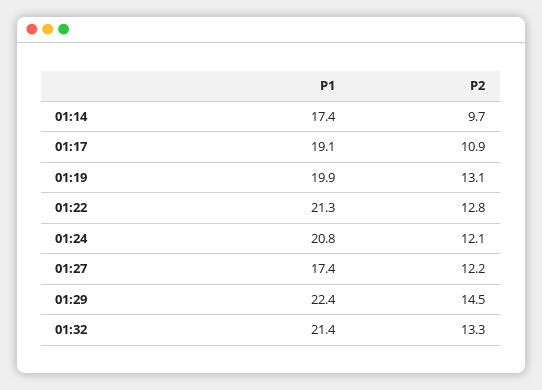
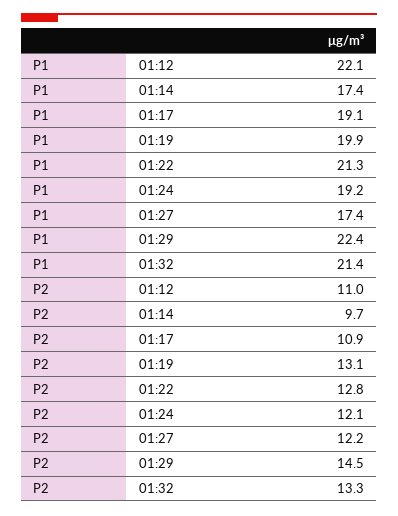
  {
    "P1": {
      "01:14": 17.4,
      "01:17": 19.1,
      "01:19": 19.9,
      "01:22": 21.3,
-     "01:24": 20.8,
+     "01:24": 19.2,
      "01:27": 17.4,
      "01:29": 22.4,
-     "01:32": 21.4
+     "01:32": 21.4,
+     "01:12": 22.1
    },
    "P2": {
      "01:14": 9.7,
      "01:17": 10.9,
      "01:19": 13.1,
      "01:22": 12.8,
      "01:24": 12.1,
      "01:27": 12.2,
      "01:29": 14.5,
-     "01:32": 13.3
+     "01:32": 13.3,
+     "01:12": 11
    }
  }

